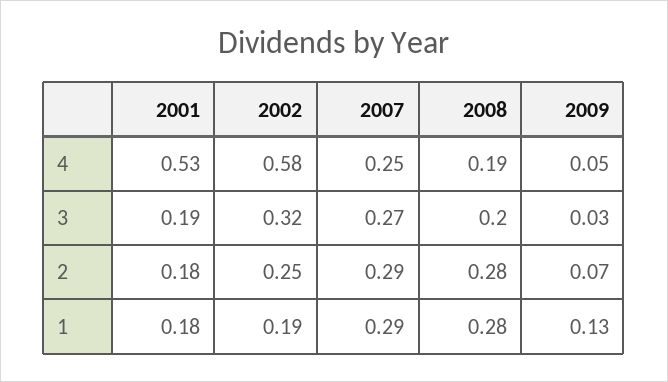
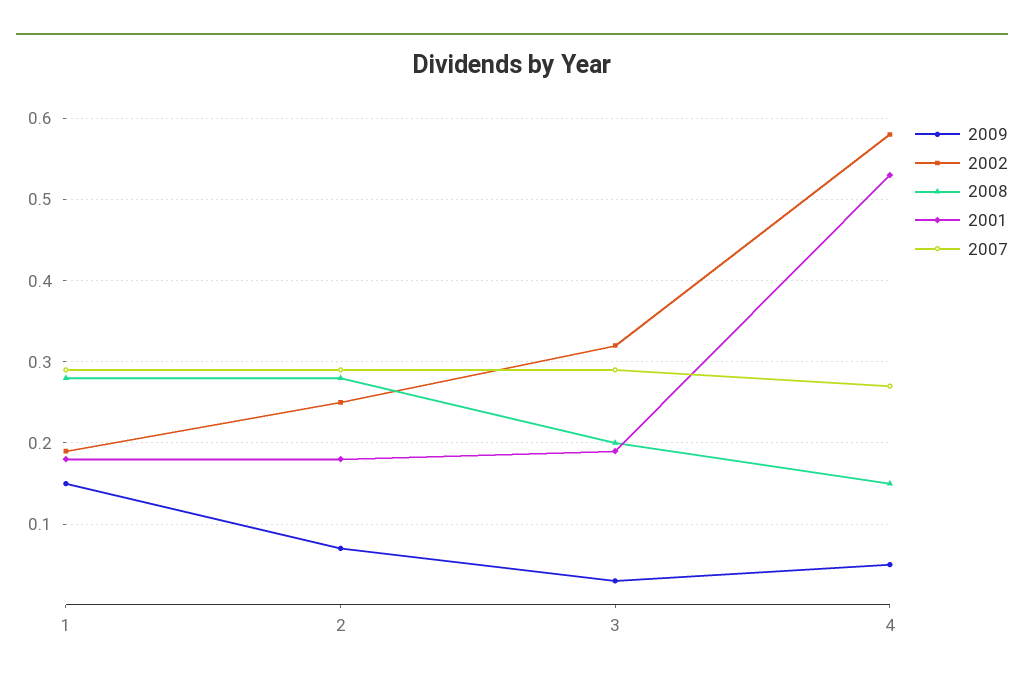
  {
    "2001": {
      "4": 0.53,
      "3": 0.19,
      "2": 0.18,
      "1": 0.18
    },
    "2002": {
      "4": 0.58,
      "3": 0.32,
      "2": 0.25,
      "1": 0.19
    },
    "2007": {
-     "4": 0.25,
+     "4": 0.27,
-     "3": 0.27,
+     "3": 0.29,
      "2": 0.29,
      "1": 0.29
    },
    "2008": {
-     "4": 0.19,
+     "4": 0.15,
      "3": 0.2,
      "2": 0.28,
      "1": 0.28
    },
    "2009": {
      "4": 0.05,
      "3": 0.03,
      "2": 0.07,
-     "1": 0.13
+     "1": 0.15
    }
  }

